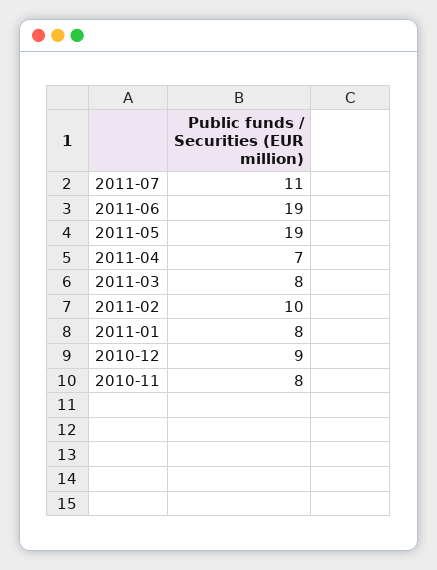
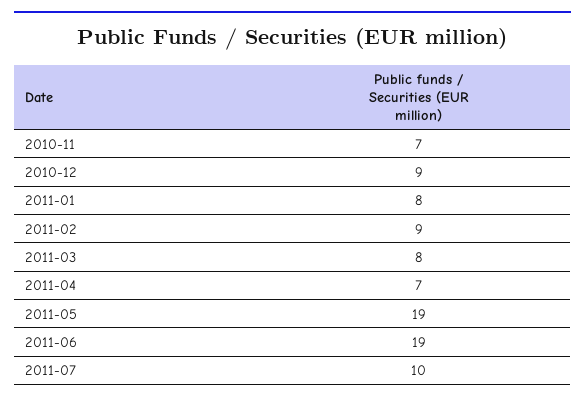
  {
-   "2011-07": 11,
+   "2011-07": 10,
    "2011-06": 19,
    "2011-05": 19,
    "2011-04": 7,
    "2011-03": 8,
-   "2011-02": 10,
+   "2011-02": 9,
    "2011-01": 8,
    "2010-12": 9,
-   "2010-11": 8
+   "2010-11": 7
  }

